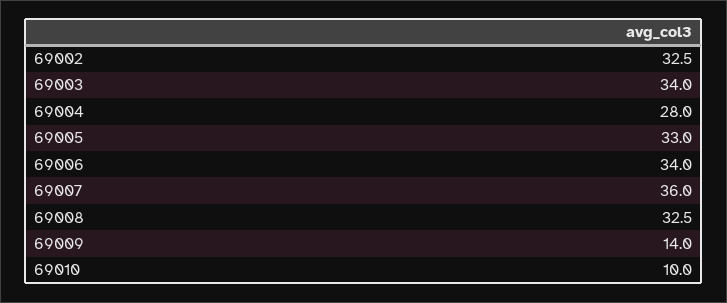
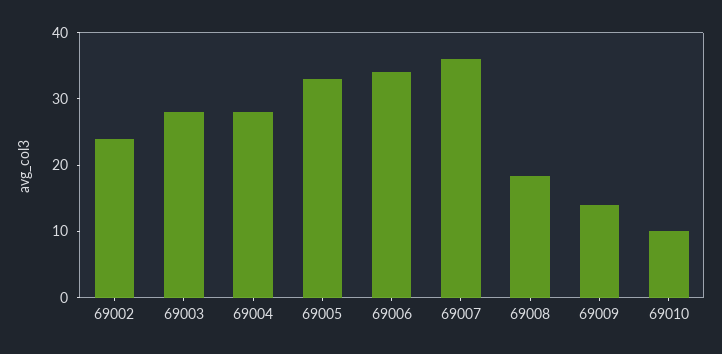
  {
-   "69002": 32.5,
+   "69002": 24,
-   "69003": 34,
+   "69003": 28,
    "69004": 28,
    "69005": 33,
    "69006": 34,
    "69007": 36,
-   "69008": 32.5,
+   "69008": 18,
    "69009": 14,
    "69010": 10
  }

